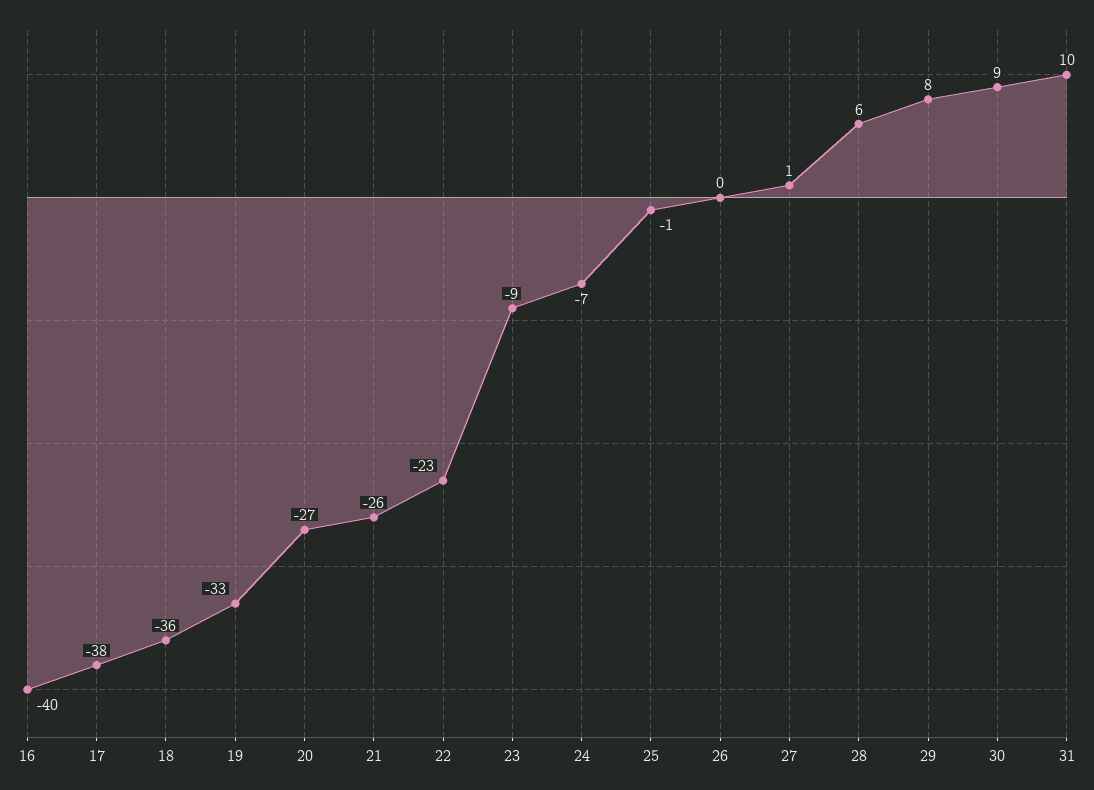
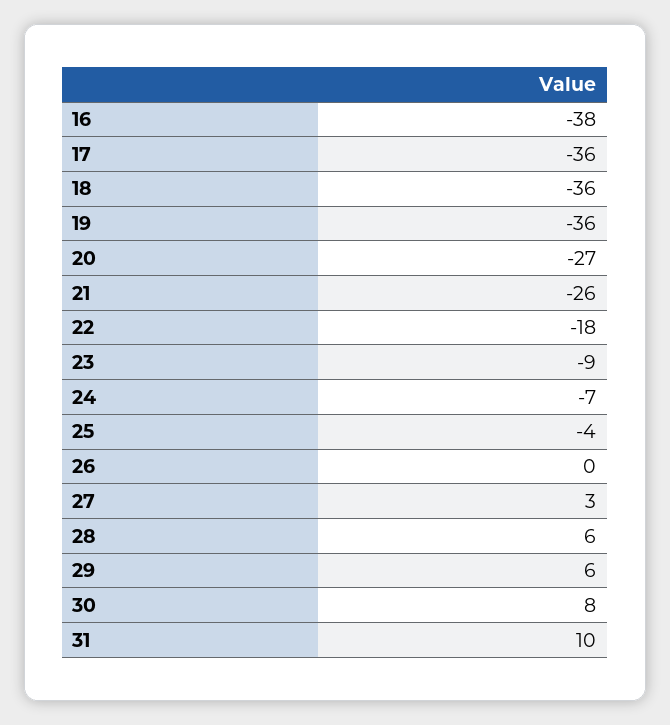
  {
-   "16": -40,
+   "16": -38,
-   "17": -38,
+   "17": -36,
    "18": -36,
-   "19": -33,
+   "19": -36,
    "20": -27,
    "21": -26,
-   "22": -23,
+   "22": -18,
    "23": -9,
    "24": -7,
-   "25": -1,
+   "25": -4,
    "26": 0,
-   "27": 1,
+   "27": 3,
    "28": 6,
-   "29": 8,
+   "29": 6,
-   "30": 9,
+   "30": 8,
    "31": 10
  }

